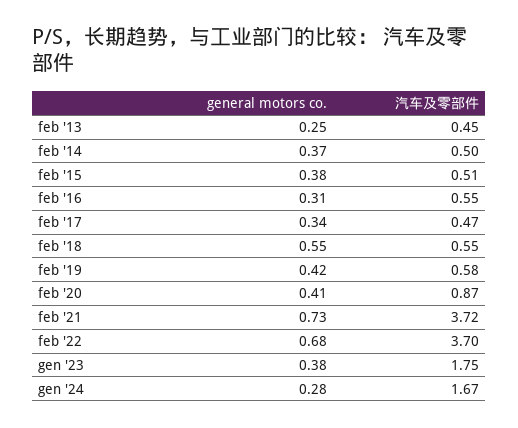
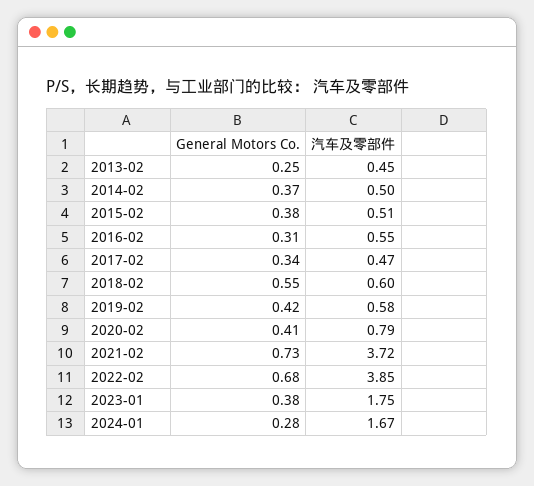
  {
    "general motors co.": {
      "feb '13": 0.25,
      "feb '14": 0.37,
      "feb '15": 0.38,
      "feb '16": 0.31,
      "feb '17": 0.34,
      "feb '18": 0.55,
      "feb '19": 0.42,
      "feb '20": 0.41,
      "feb '21": 0.73,
      "feb '22": 0.68,
      "gen '23": 0.38,
      "gen '24": 0.28
    },
    "汽车及零部件": {
      "feb '13": 0.45,
      "feb '14": 0.5,
      "feb '15": 0.51,
      "feb '16": 0.55,
      "feb '17": 0.47,
-     "feb '18": 0.55,
+     "feb '18": 0.6,
      "feb '19": 0.58,
-     "feb '20": 0.87,
+     "feb '20": 0.79,
      "feb '21": 3.72,
-     "feb '22": 3.7,
+     "feb '22": 3.85,
      "gen '23": 1.75,
      "gen '24": 1.67
    }
  }

